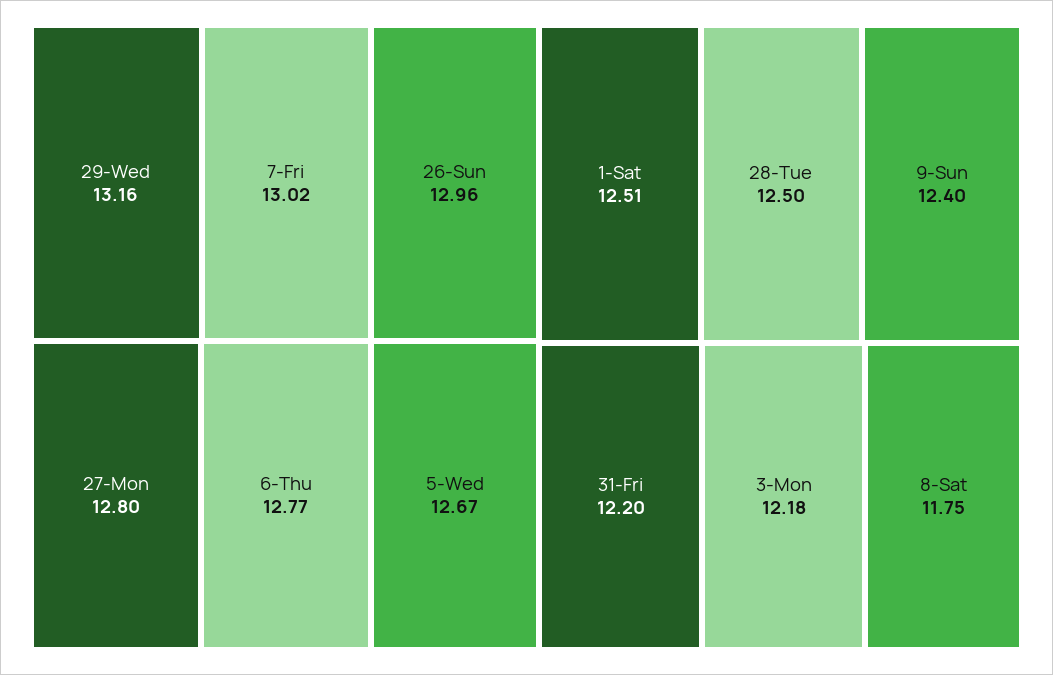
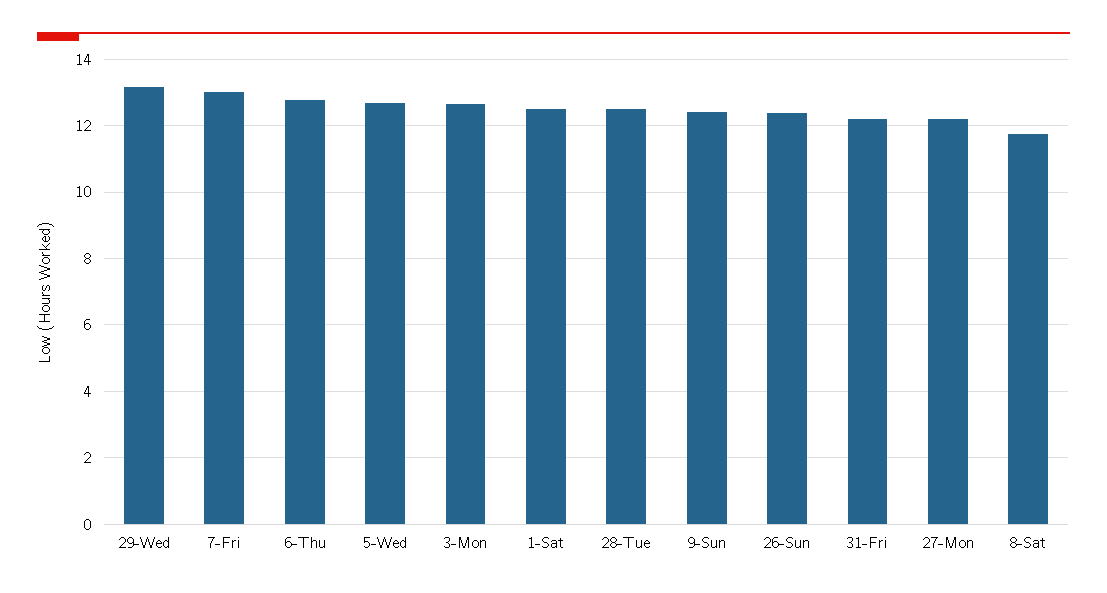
  {
    "29-Wed": 13.16,
    "7-Fri": 13.02,
-   "26-Sun": 12.96,
+   "26-Sun": 12.4,
-   "27-Mon": 12.8,
+   "27-Mon": 12.2,
    "6-Thu": 12.77,
    "5-Wed": 12.67,
    "1-Sat": 12.51,
    "28-Tue": 12.5,
    "9-Sun": 12.4,
    "31-Fri": 12.2,
-   "3-Mon": 12.18,
+   "3-Mon": 12.6,
    "8-Sat": 11.75
  }

